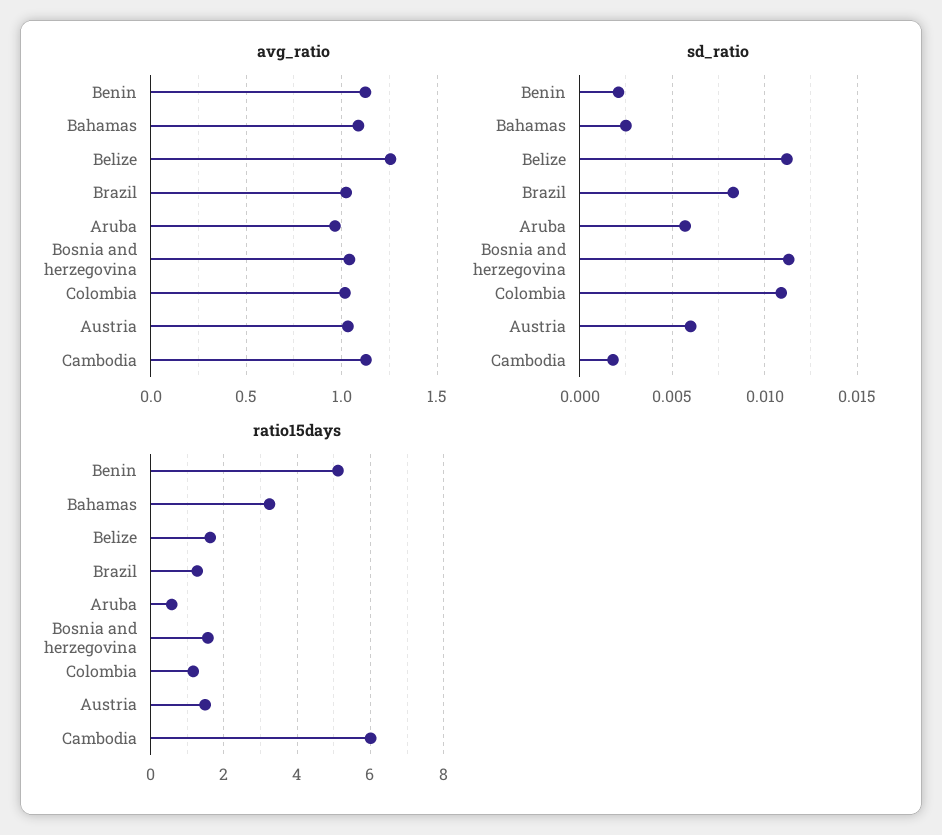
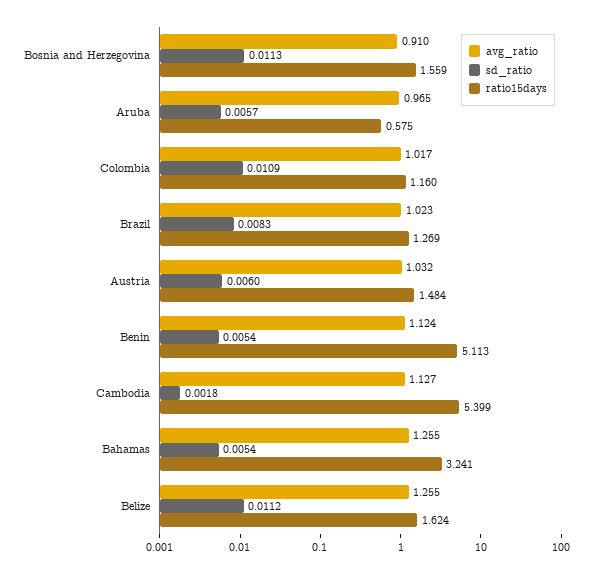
  {
    "avg_ratio": {
      "Benin": 1.124,
-     "Bahamas": 1.1,
+     "Bahamas": 1.255,
      "Belize": 1.255,
      "Brazil": 1.023,
      "Aruba": 0.965,
-     "Bosnia and herzegovina": 1.05,
+     "Bosnia and herzegovina": 0.91,
      "Colombia": 1.017,
      "Austria": 1.032,
      "Cambodia": 1.127
    },
    "sd_ratio": {
-     "Benin": 0.002,
+     "Benin": 0.0054,
-     "Bahamas": 0.0025,
+     "Bahamas": 0.0054,
      "Belize": 0.0112,
      "Brazil": 0.0083,
      "Aruba": 0.0057,
      "Bosnia and herzegovina": 0.0113,
      "Colombia": 0.0109,
      "Austria": 0.006,
      "Cambodia": 0.0018
    },
    "ratio15days": {
      "Benin": 5.113,
      "Bahamas": 3.241,
      "Belize": 1.624,
      "Brazil": 1.269,
      "Aruba": 0.575,
      "Bosnia and herzegovina": 1.559,
      "Colombia": 1.16,
      "Austria": 1.484,
-     "Cambodia": 6
+     "Cambodia": 5.399
    }
  }

